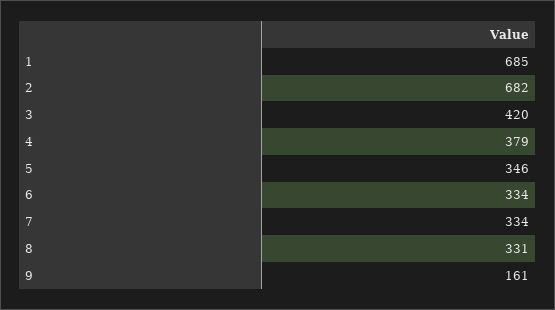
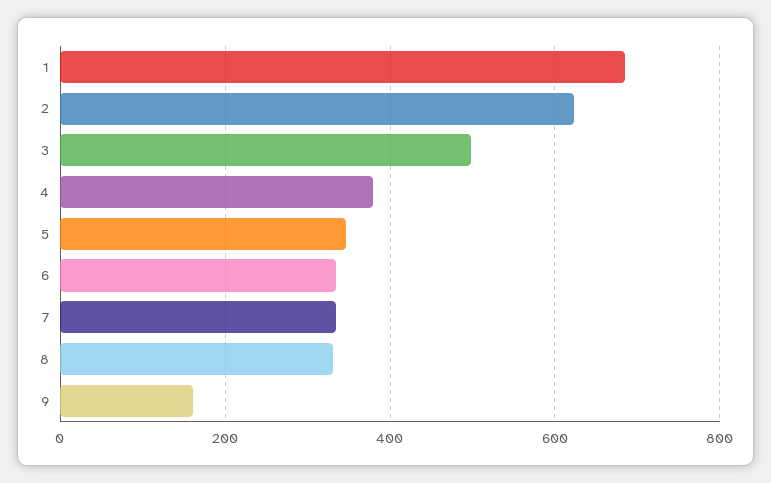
  {
    "1": 685,
-   "2": 682,
+   "2": 620,
-   "3": 420,
+   "3": 500,
    "4": 379,
    "5": 346,
    "6": 334,
    "7": 334,
    "8": 331,
    "9": 161
  }

